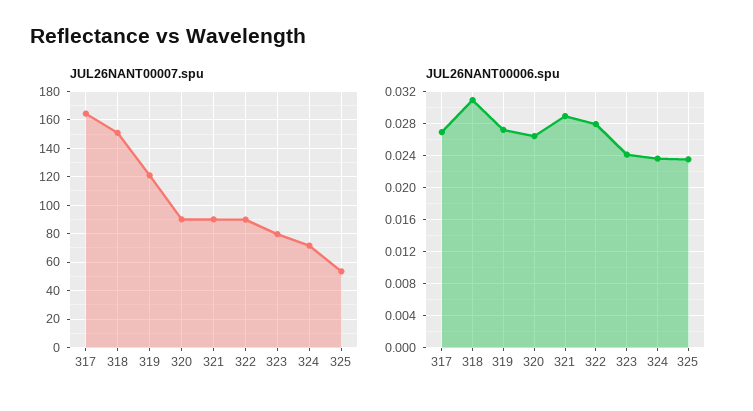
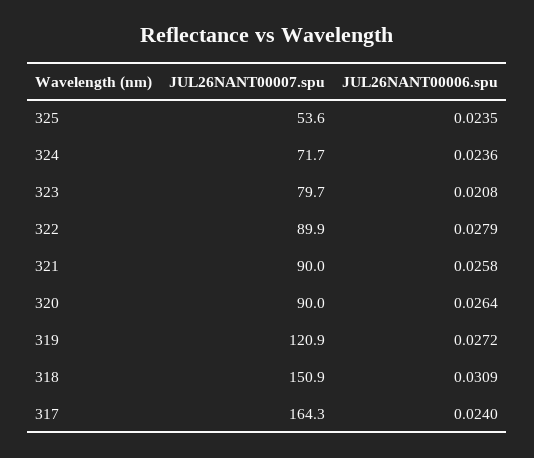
  {
    "JUL26NANT00007.spu": {
      "317": 164.3,
      "318": 150.9,
      "319": 120.9,
      "320": 90,
      "321": 90,
      "322": 89.9,
      "323": 79.7,
      "324": 71.7,
      "325": 53.6
    },
    "JUL26NANT00006.spu": {
-     "317": 0.027,
+     "317": 0.024,
      "318": 0.0309,
      "319": 0.0272,
      "320": 0.0264,
-     "321": 0.029,
+     "321": 0.0258,
      "322": 0.0279,
-     "323": 0.024,
+     "323": 0.0208,
      "324": 0.0236,
      "325": 0.0235
    }
  }

